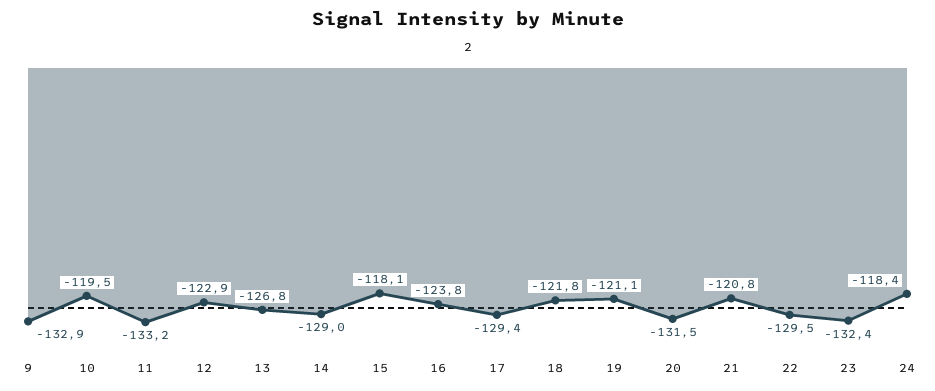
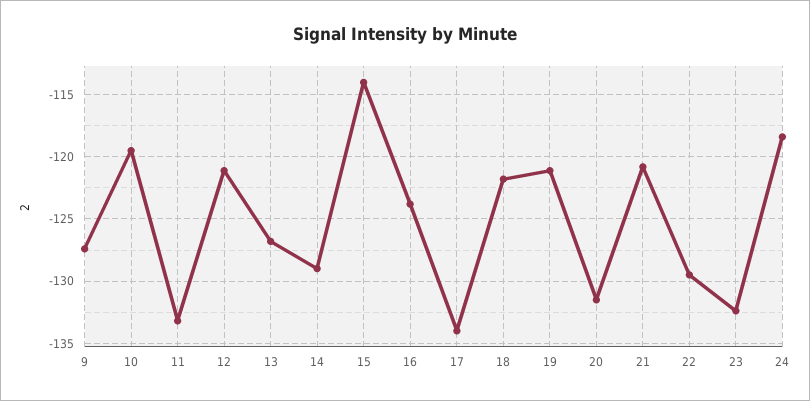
  {
-   "9": -132.9,
+   "9": -127.5,
    "10": -119.5,
    "11": -133.2,
-   "12": -122.9,
+   "12": -121,
    "13": -126.8,
    "14": -129,
-   "15": -118.1,
+   "15": -114,
    "16": -123.8,
-   "17": -129.4,
+   "17": -134,
    "18": -121.8,
    "19": -121.1,
    "20": -131.5,
    "21": -120.8,
    "22": -129.5,
    "23": -132.4,
    "24": -118.4
  }

